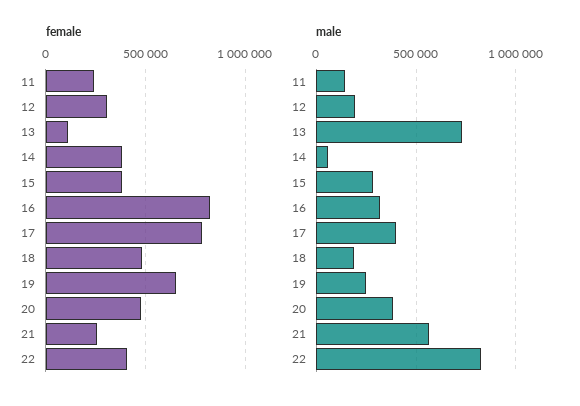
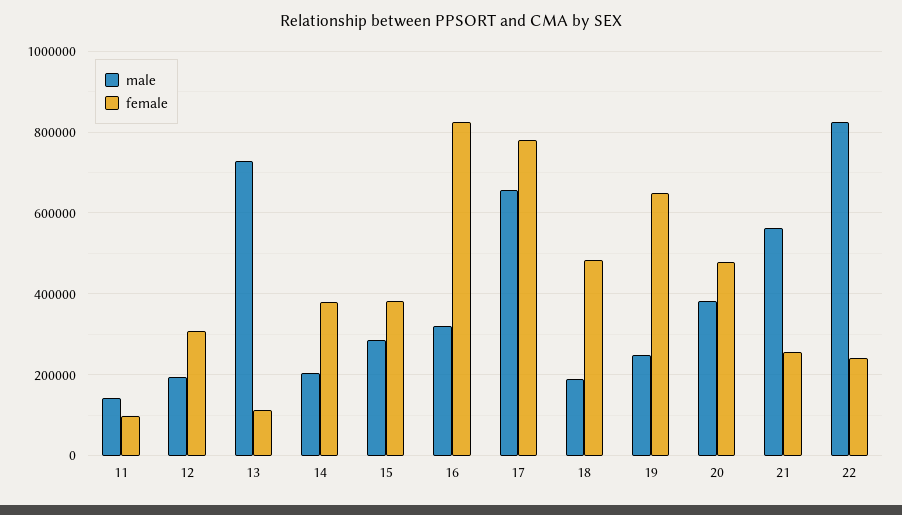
  {
    "female": {
-     "11": 250000,
+     "11": 100000,
      "12": 300000,
      "13": 120000,
      "14": 380000,
      "15": 380000,
      "16": 820000,
      "17": 780000,
      "18": 480000,
      "19": 660000,
      "20": 480000,
      "21": 260000,
-     "22": 400000
+     "22": 240000
    },
    "male": {
      "11": 140000,
      "12": 200000,
      "13": 720000,
-     "14": 50000,
+     "14": 200000,
      "15": 280000,
      "16": 320000,
-     "17": 400000,
+     "17": 660000,
      "18": 180000,
      "19": 240000,
      "20": 380000,
      "21": 560000,
      "22": 820000
    }
  }

